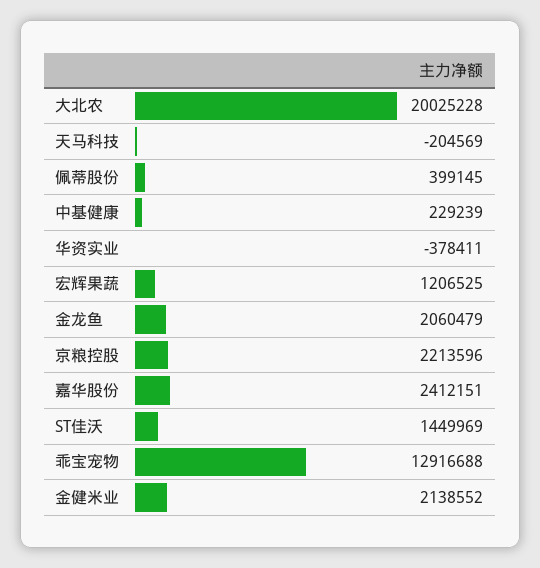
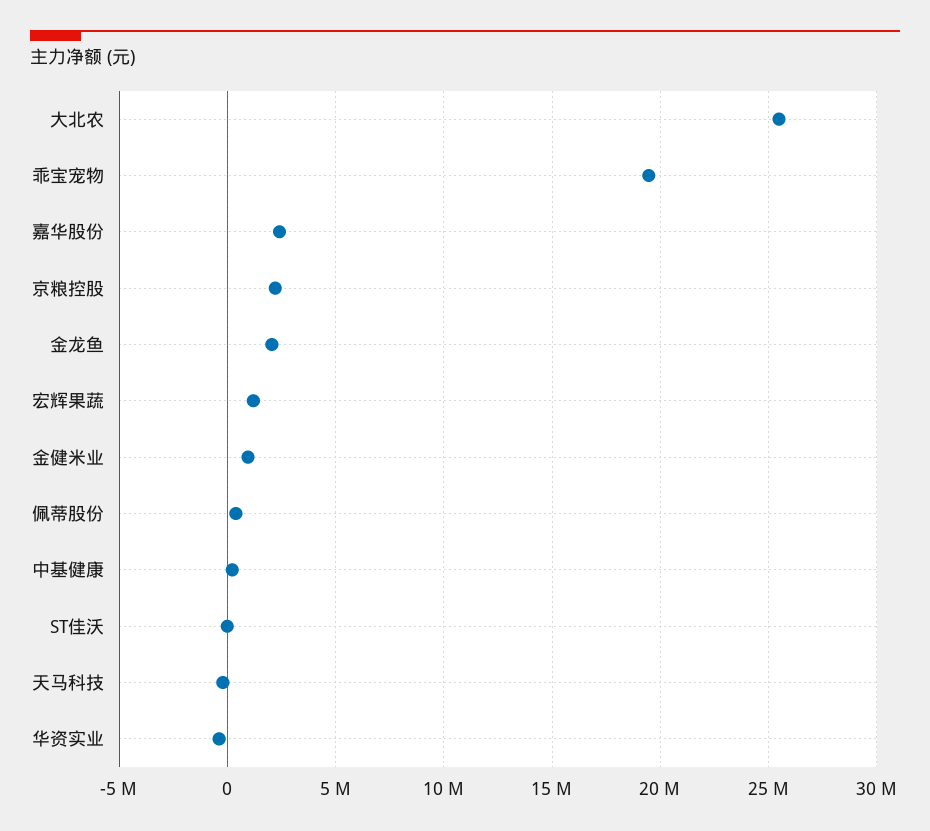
  {
-   "大北农": 20025228,
+   "大北农": 25500000,
    "天马科技": -204569,
    "佩蒂股份": 399145,
    "中基健康": 229239,
    "华资实业": -378411,
    "宏辉果蔬": 1206525,
    "金龙鱼": 2060479,
    "京粮控股": 2213596,
    "嘉华股份": 2412151,
-   "ST佳沃": 1449969,
+   "ST佳沃": 0,
-   "乖宝宠物": 12916688,
+   "乖宝宠物": 19500000,
-   "金健米业": 2138552
+   "金健米业": 1000000
  }

